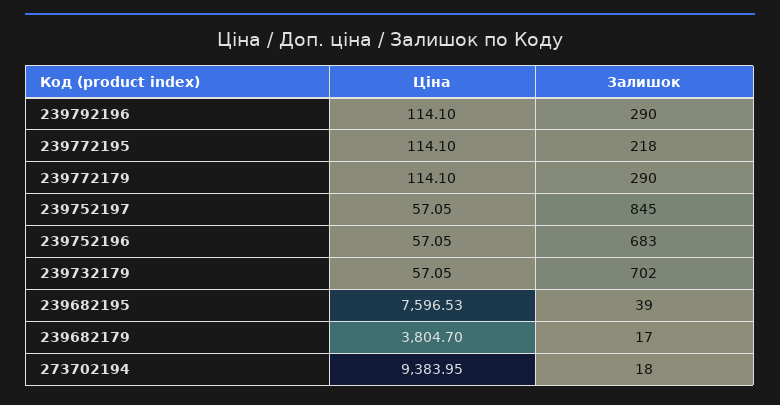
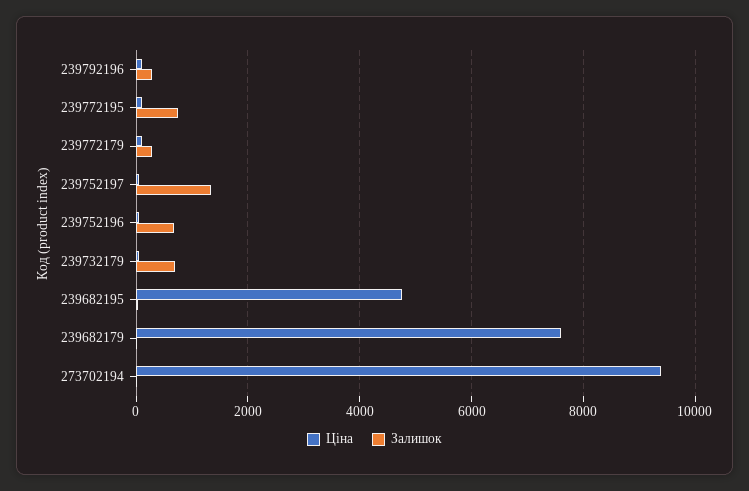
  {
    "Ціна": {
      "239792196": 114.1,
      "239772195": 114.1,
      "239772179": 114.1,
      "239752197": 57.05,
      "239752196": 57.05,
      "239732179": 57.05,
-     "239682195": 7596.53,
+     "239682195": 4800,
-     "239682179": 3804.7,
+     "239682179": 7600,
      "273702194": 9383.95
    },
    "Залишок": {
      "239792196": 290,
-     "239772195": 218,
+     "239772195": 800,
      "239772179": 290,
-     "239752197": 845,
+     "239752197": 1400,
      "239752196": 683,
      "239732179": 702,
      "239682195": 39,
      "239682179": 17,
      "273702194": 18
    }
  }

